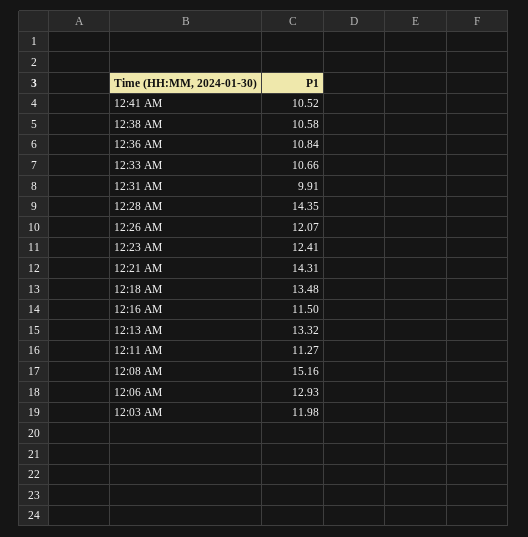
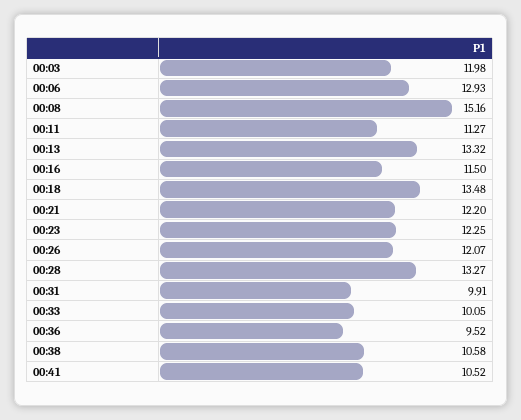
  {
    "12:41 AM": 10.52,
    "12:38 AM": 10.58,
-   "12:36 AM": 10.84,
+   "12:36 AM": 9.52,
-   "12:33 AM": 10.66,
+   "12:33 AM": 10.05,
    "12:31 AM": 9.91,
-   "12:28 AM": 14.35,
+   "12:28 AM": 13.27,
    "12:26 AM": 12.07,
-   "12:23 AM": 12.41,
+   "12:23 AM": 12.25,
-   "12:21 AM": 14.31,
+   "12:21 AM": 12.2,
    "12:18 AM": 13.48,
    "12:16 AM": 11.5,
    "12:13 AM": 13.32,
    "12:11 AM": 11.27,
    "12:08 AM": 15.16,
    "12:06 AM": 12.93,
    "12:03 AM": 11.98
  }

